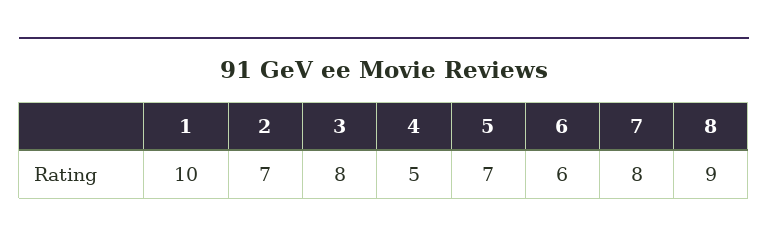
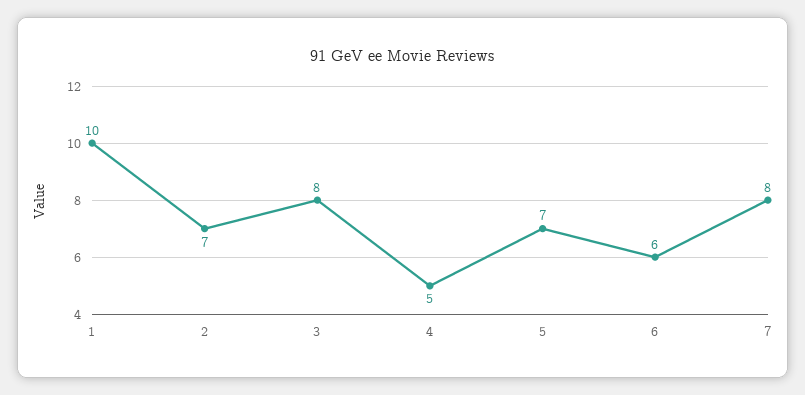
  {
    "1": 10,
    "2": 7,
    "3": 8,
    "4": 5,
    "5": 7,
    "6": 6,
-   "7": 8,
+   "7": 8
-   "8": 9
  }

